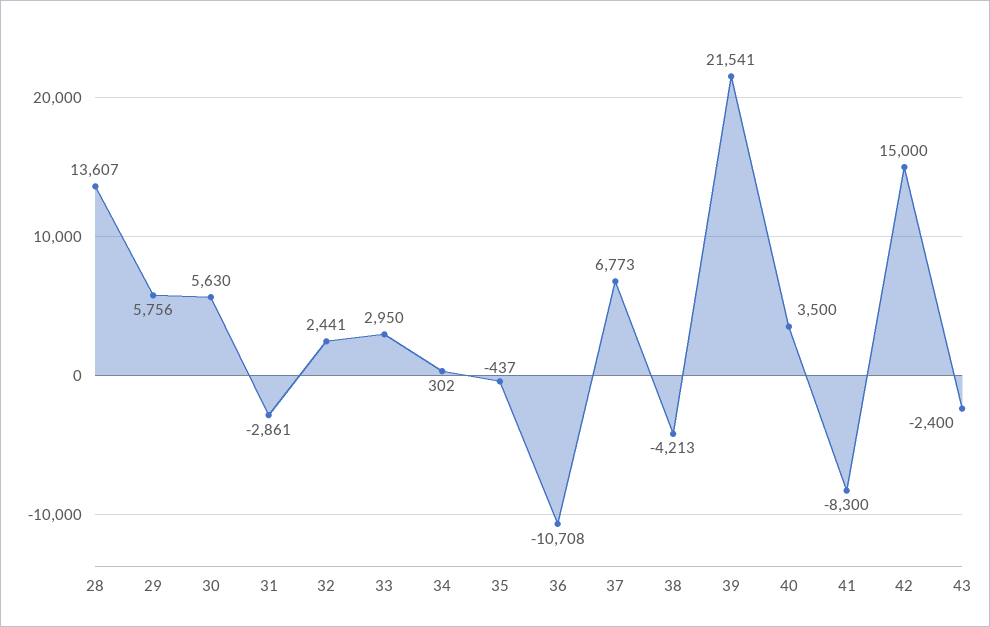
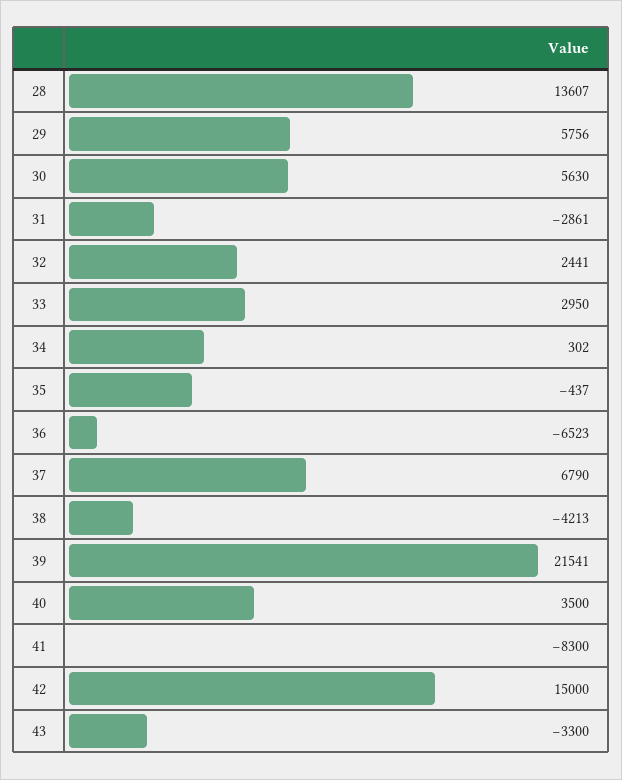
  {
    "28": 13607,
    "29": 5756,
    "30": 5630,
    "31": -2861,
    "32": 2441,
    "33": 2950,
    "34": 302,
    "35": -437,
-   "36": -10708,
+   "36": -6523,
-   "37": 6773,
+   "37": 6790,
    "38": -4213,
    "39": 21541,
    "40": 3500,
    "41": -8300,
    "42": 15000,
-   "43": -2400
+   "43": -3300
  }

